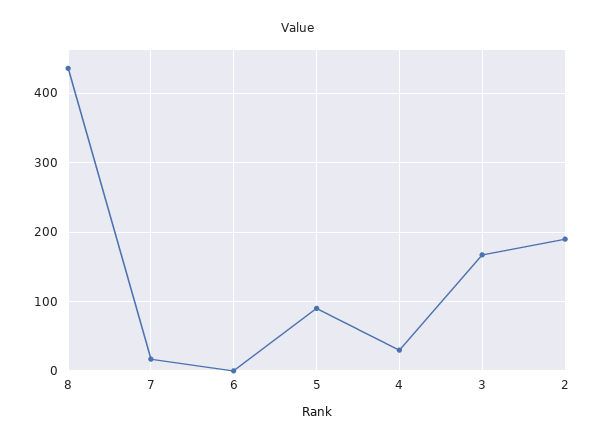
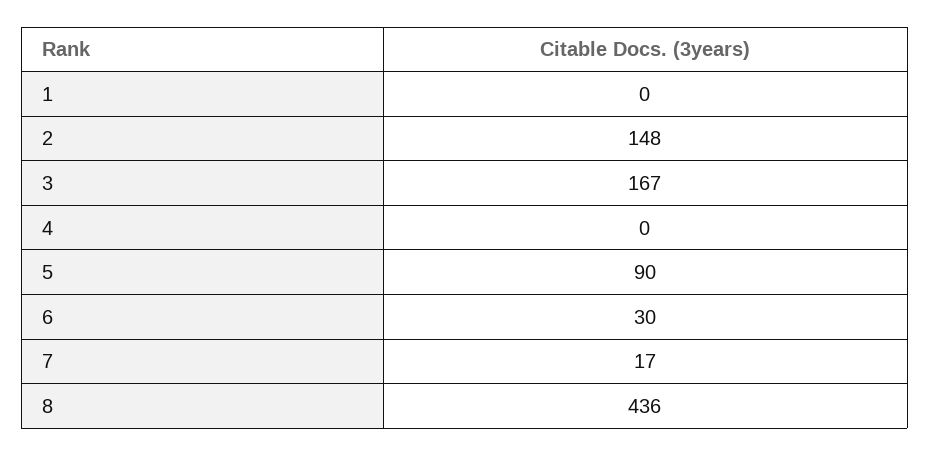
  {
    "8": 436,
    "7": 17,
-   "6": 0,
+   "6": 30,
    "5": 90,
-   "4": 30,
+   "4": 0,
    "3": 167,
-   "2": 190
+   "2": 148,
+   "1": 0
  }

